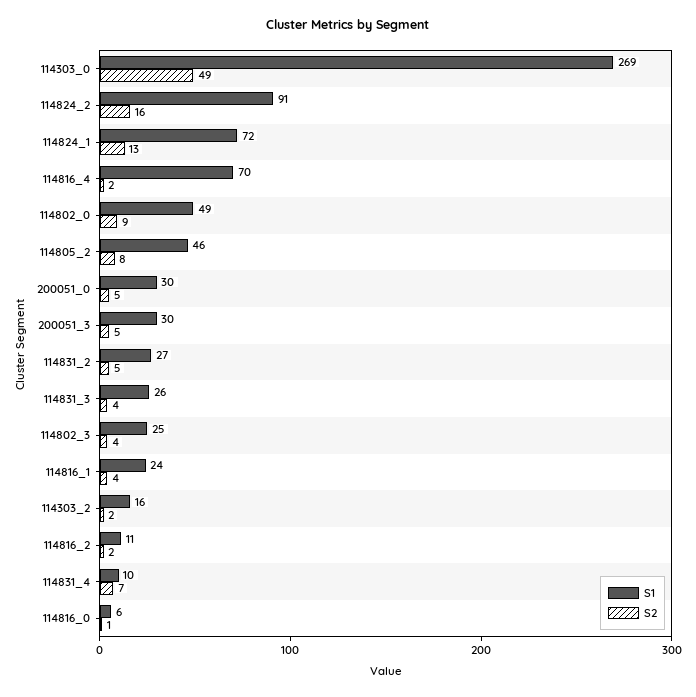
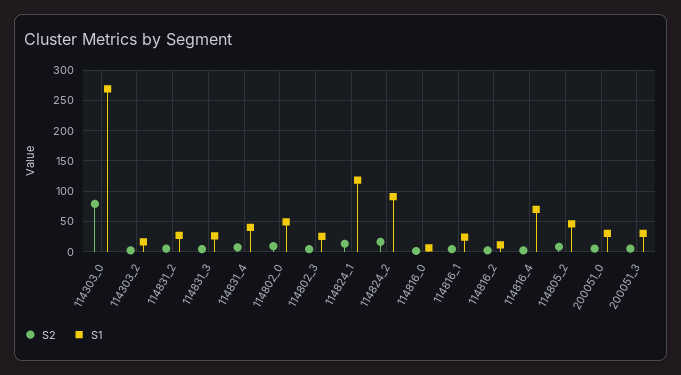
  {
    "S1": {
      "114303_0": 269,
      "114824_2": 91,
-     "114824_1": 72,
+     "114824_1": 120,
      "114816_4": 70,
      "114802_0": 49,
      "114805_2": 46,
      "200051_0": 30,
      "200051_3": 30,
      "114831_2": 27,
      "114831_3": 26,
      "114802_3": 25,
      "114816_1": 24,
      "114303_2": 16,
      "114816_2": 11,
-     "114831_4": 10,
+     "114831_4": 40,
      "114816_0": 6
    },
    "S2": {
-     "114303_0": 49,
+     "114303_0": 80,
      "114824_2": 16,
      "114824_1": 13,
      "114816_4": 2,
      "114802_0": 9,
      "114805_2": 8,
      "200051_0": 5,
      "200051_3": 5,
      "114831_2": 5,
      "114831_3": 4,
      "114802_3": 4,
      "114816_1": 4,
      "114303_2": 2,
      "114816_2": 2,
      "114831_4": 7,
      "114816_0": 1
    }
  }

